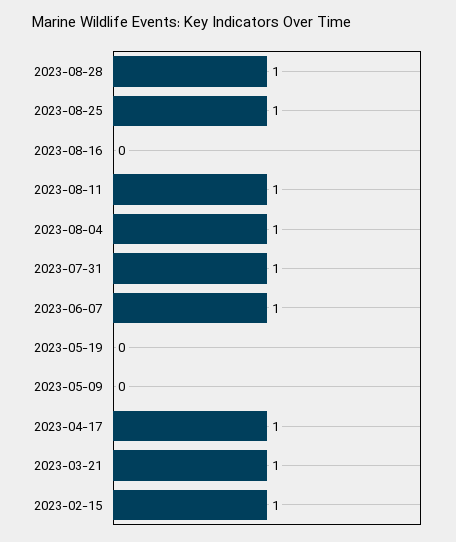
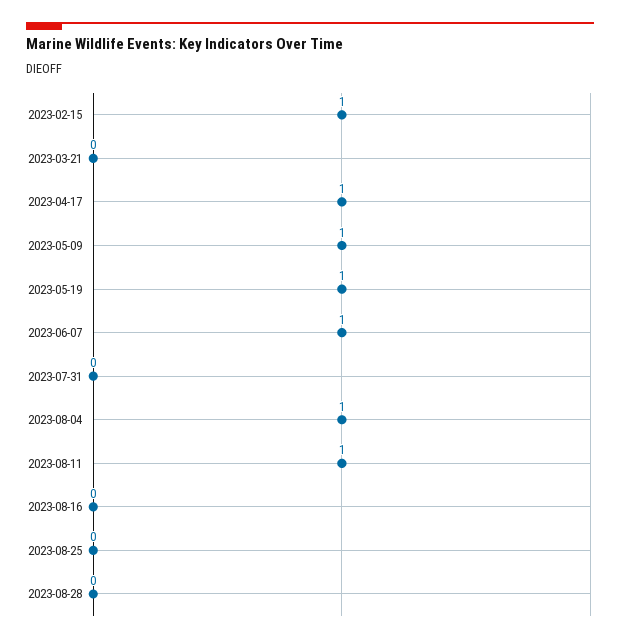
  {
-   "2023-08-28": 1,
+   "2023-08-28": 0,
-   "2023-08-25": 1,
+   "2023-08-25": 0,
    "2023-08-16": 0,
    "2023-08-11": 1,
    "2023-08-04": 1,
-   "2023-07-31": 1,
+   "2023-07-31": 0,
    "2023-06-07": 1,
-   "2023-05-19": 0,
+   "2023-05-19": 1,
-   "2023-05-09": 0,
+   "2023-05-09": 1,
    "2023-04-17": 1,
-   "2023-03-21": 1,
+   "2023-03-21": 0,
    "2023-02-15": 1
  }

